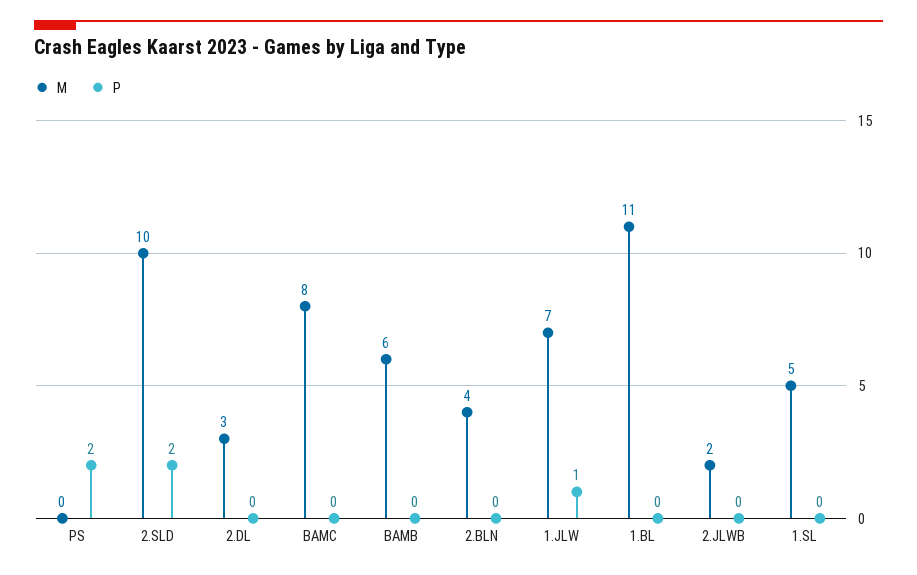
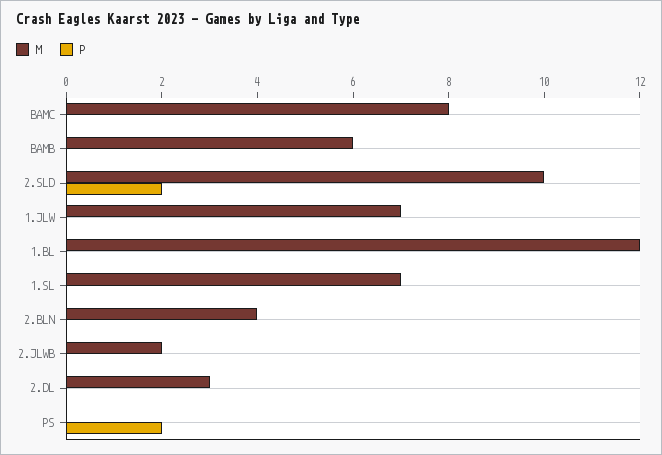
  {
    "M": {
      "PS": 0,
      "2.SLD": 10,
      "2.DL": 3,
      "BAMC": 8,
      "BAMB": 6,
      "2.BLN": 4,
      "1.JLW": 7,
-     "1.BL": 11,
+     "1.BL": 12,
      "2.JLWB": 2,
-     "1.SL": 5
+     "1.SL": 7
    },
    "P": {
      "PS": 2,
      "2.SLD": 2,
      "2.DL": 0,
      "BAMC": 0,
      "BAMB": 0,
      "2.BLN": 0,
-     "1.JLW": 1,
+     "1.JLW": 0,
      "1.BL": 0,
      "2.JLWB": 0,
      "1.SL": 0
    }
  }

